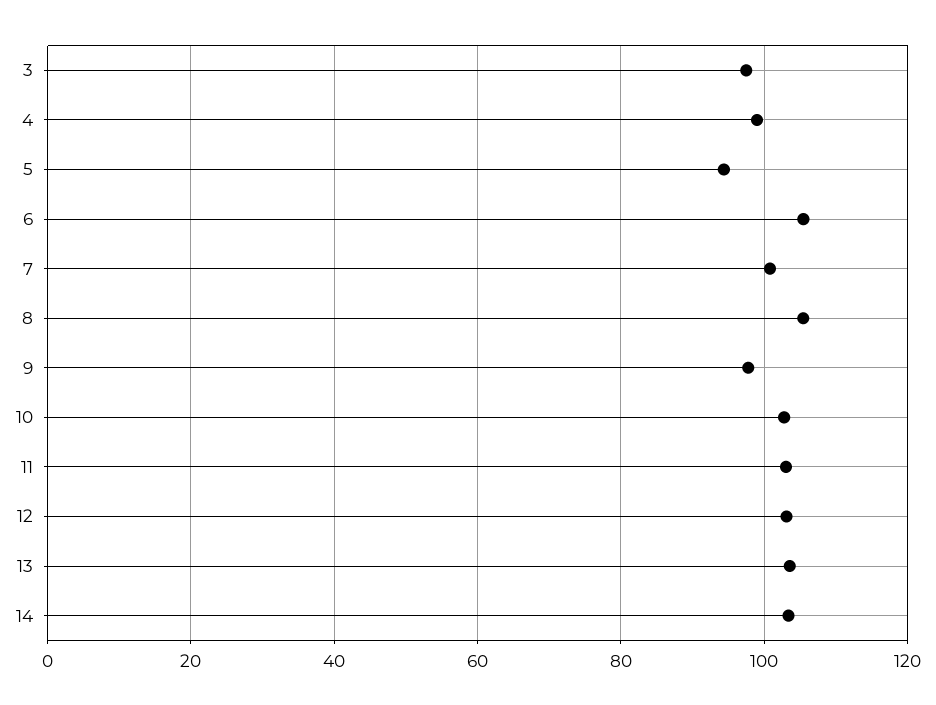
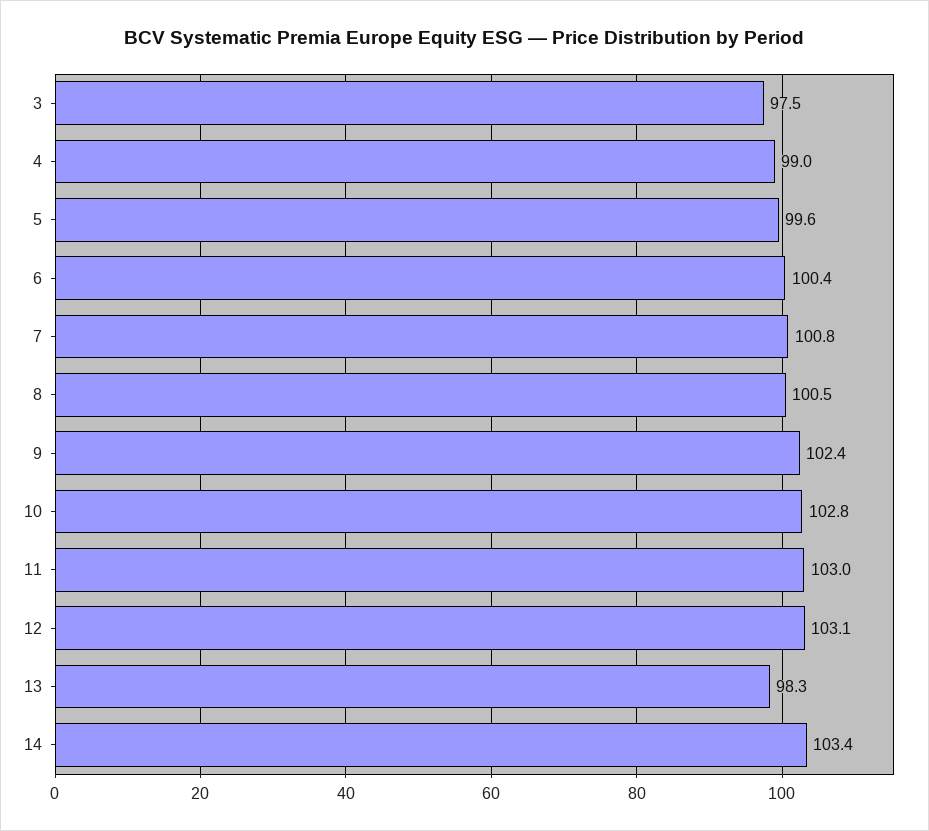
  {
    "3": 97.5,
    "4": 99,
-   "5": 94,
+   "5": 99.6,
-   "6": 106,
+   "6": 100.4,
    "7": 100.8,
-   "8": 106,
+   "8": 100.5,
-   "9": 98,
+   "9": 102.4,
    "10": 102.8,
    "11": 103,
    "12": 103.1,
-   "13": 104,
+   "13": 98.3,
    "14": 103.4
  }

